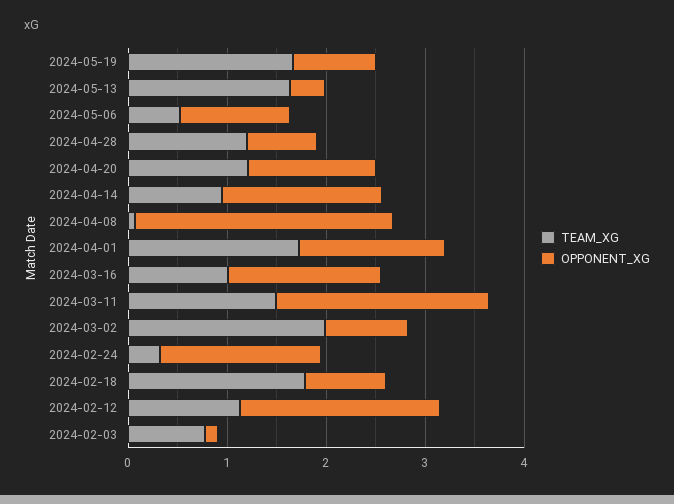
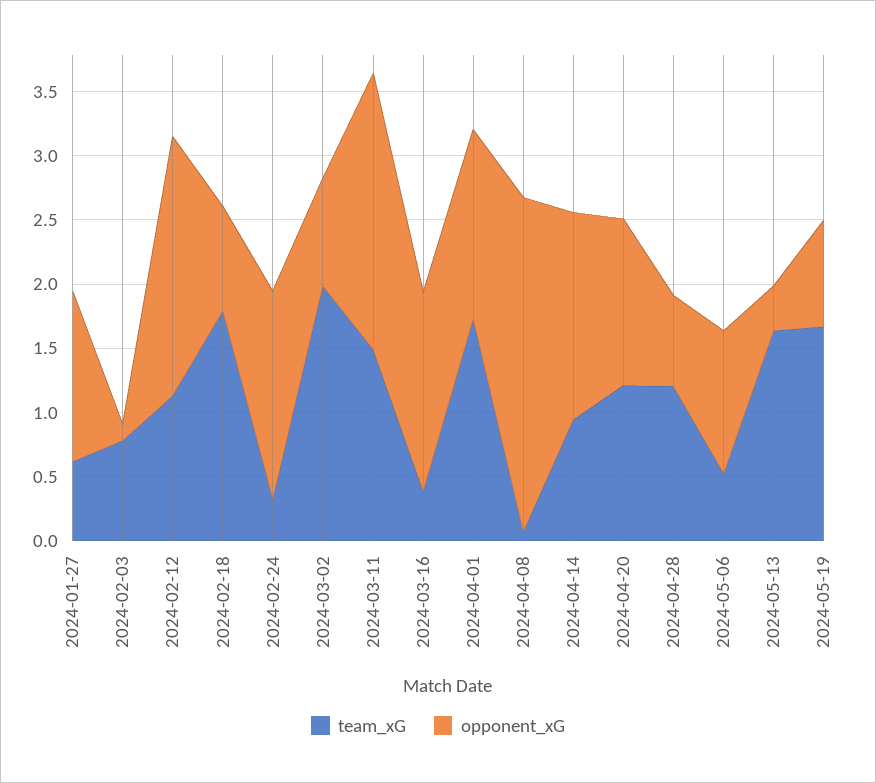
  {
    "TEAM_XG": {
      "2024-05-19": 1.7,
      "2024-05-13": 1.6,
      "2024-05-06": 0.5,
      "2024-04-28": 1.2,
      "2024-04-20": 1.2,
      "2024-04-14": 0.9,
      "2024-04-08": 0.1,
      "2024-04-01": 1.7,
-     "2024-03-16": 1,
+     "2024-03-16": 0.4,
      "2024-03-11": 1.5,
      "2024-03-02": 2,
      "2024-02-24": 0.3,
      "2024-02-18": 1.8,
      "2024-02-12": 1.1,
-     "2024-02-03": 0.8
+     "2024-02-03": 0.8,
+     "2024-01-27": 0.6
    },
    "OPPONENT_XG": {
      "2024-05-19": 0.8,
      "2024-05-13": 0.3,
      "2024-05-06": 1.1,
      "2024-04-28": 0.7,
      "2024-04-20": 1.3,
      "2024-04-14": 1.6,
      "2024-04-08": 2.6,
      "2024-04-01": 1.5,
      "2024-03-16": 1.5,
      "2024-03-11": 2.2,
      "2024-03-02": 0.8,
      "2024-02-24": 1.6,
      "2024-02-18": 0.8,
      "2024-02-12": 2,
-     "2024-02-03": 0.1
+     "2024-02-03": 0.1,
+     "2024-01-27": 1.3
    }
  }

